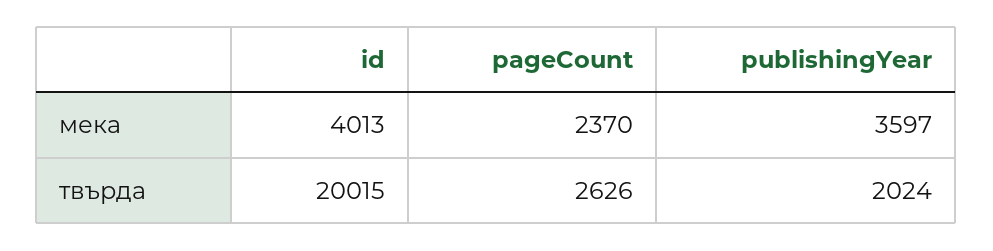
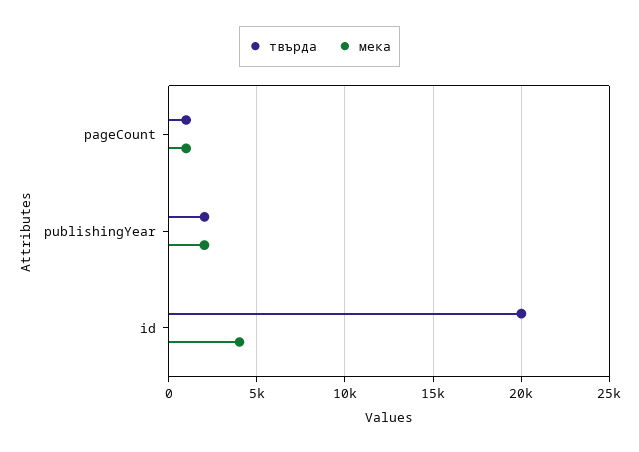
  {
    "мека": {
      "id": 4013,
-     "pageCount": 2370,
+     "pageCount": 1000,
-     "publishingYear": 3597
+     "publishingYear": 2000
    },
    "твърда": {
      "id": 20015,
-     "pageCount": 2626,
+     "pageCount": 1000,
      "publishingYear": 2024
    }
  }

